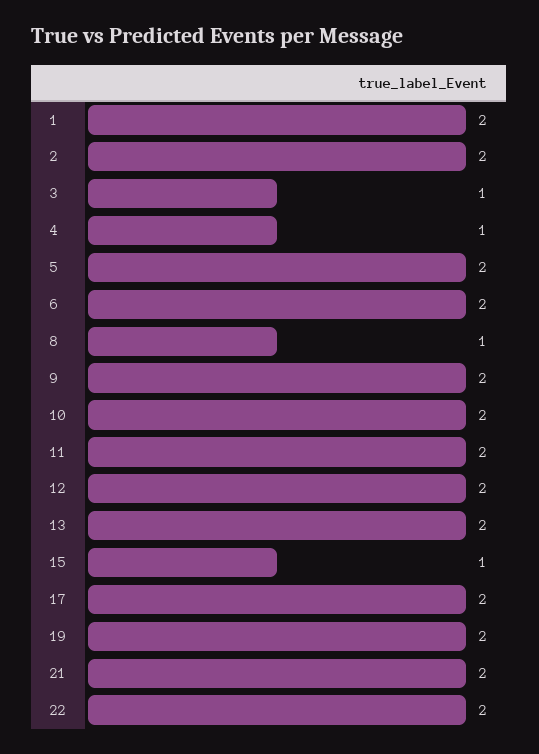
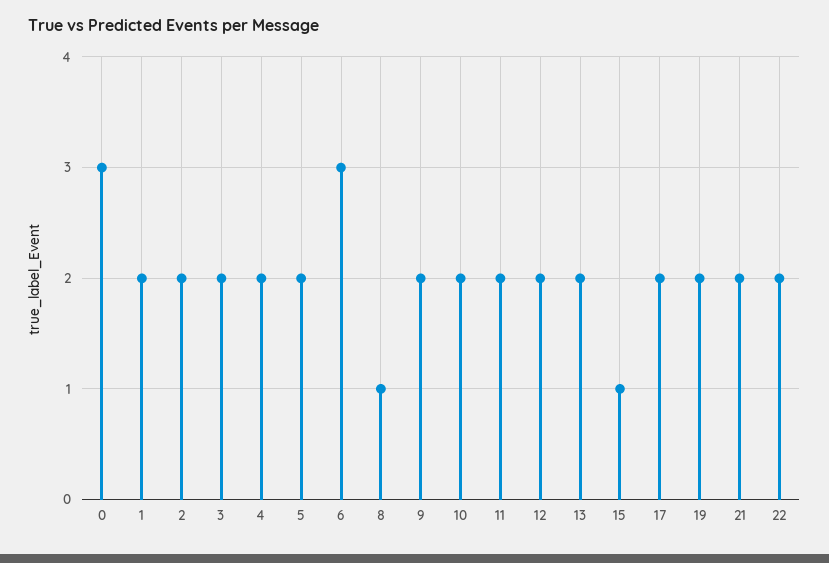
  {
    "1": 2,
    "2": 2,
-   "3": 1,
+   "3": 2,
-   "4": 1,
+   "4": 2,
    "5": 2,
-   "6": 2,
+   "6": 3,
    "8": 1,
    "9": 2,
    "10": 2,
    "11": 2,
    "12": 2,
    "13": 2,
    "15": 1,
    "17": 2,
    "19": 2,
    "21": 2,
-   "22": 2
+   "22": 2,
+   "0": 3
  }

